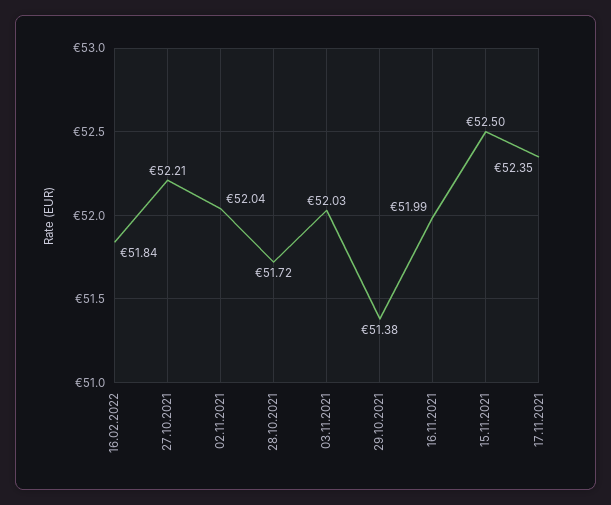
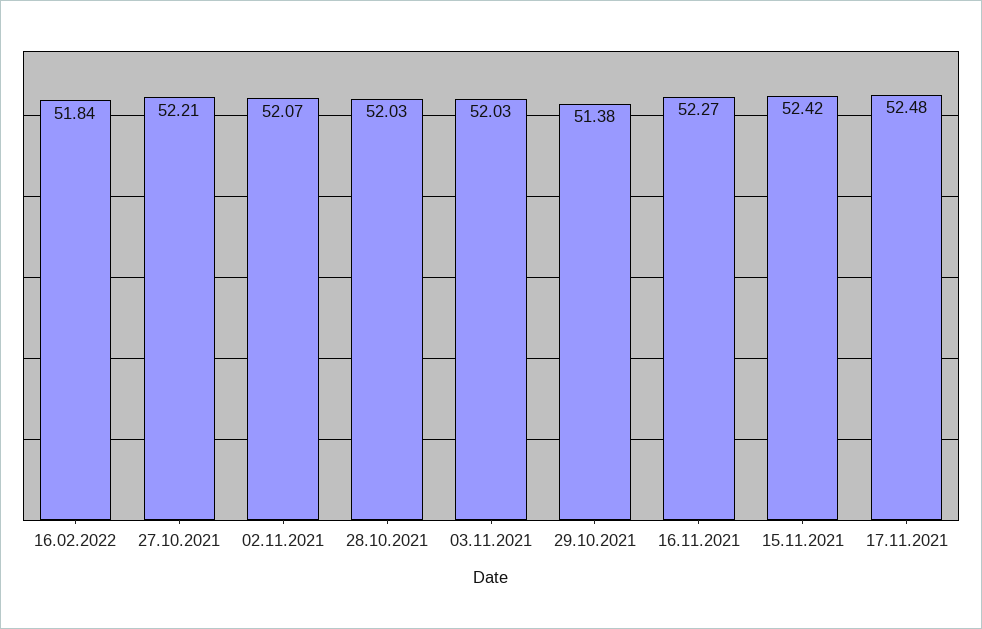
  {
    "16.02.2022": 51.84,
    "27.10.2021": 52.21,
-   "02.11.2021": 52.04,
+   "02.11.2021": 52.07,
-   "28.10.2021": 51.72,
+   "28.10.2021": 52.03,
    "03.11.2021": 52.03,
    "29.10.2021": 51.38,
-   "16.11.2021": 51.99,
+   "16.11.2021": 52.27,
-   "15.11.2021": 52.5,
+   "15.11.2021": 52.42,
-   "17.11.2021": 52.35
+   "17.11.2021": 52.48
  }

